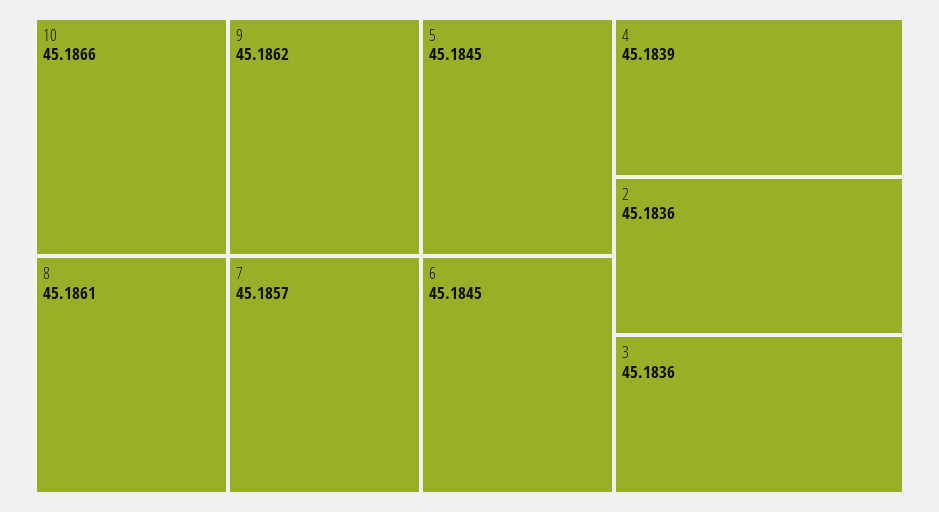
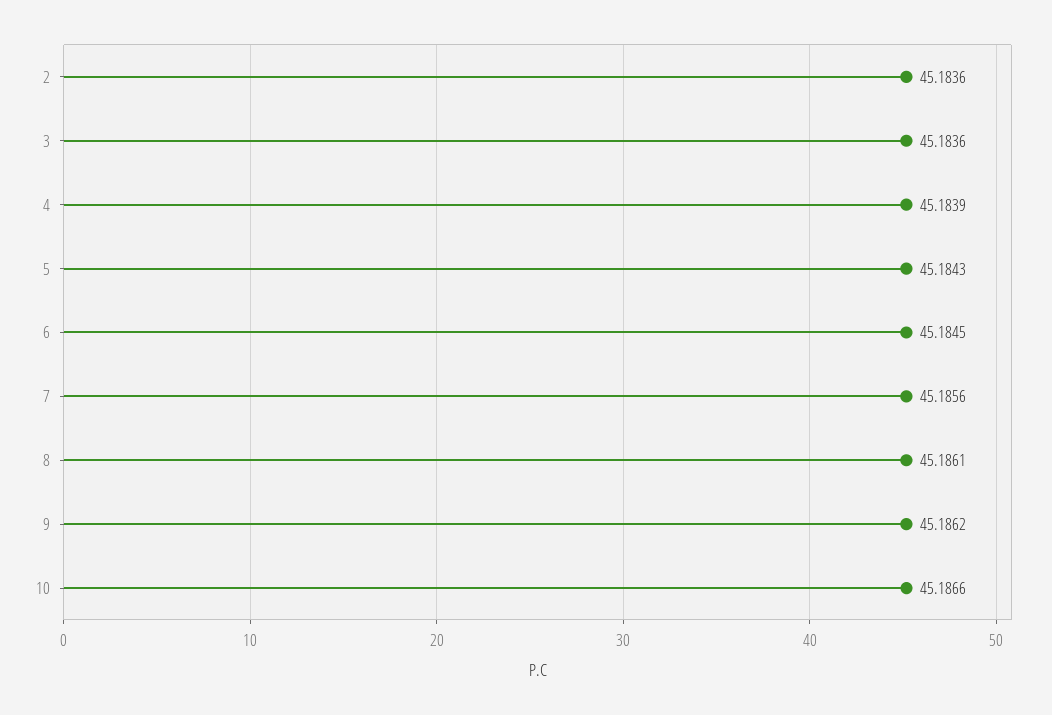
  {
    "10": 45.1866,
    "9": 45.1862,
    "8": 45.1861,
-   "7": 45.1857,
+   "7": 45.1856,
-   "5": 45.1845,
+   "5": 45.1843,
    "6": 45.1845,
    "4": 45.1839,
    "2": 45.1836,
    "3": 45.1836
  }

